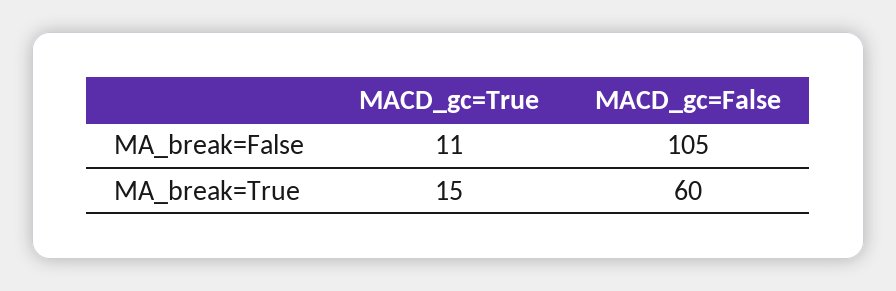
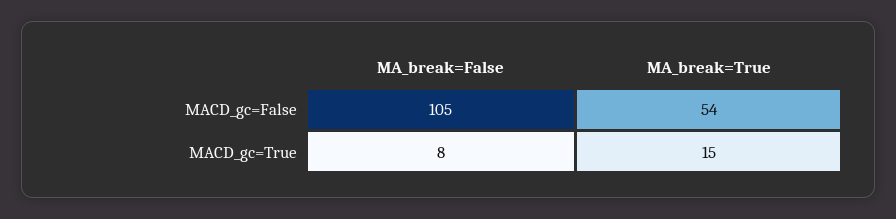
  {
    "MACD_gc=True": {
-     "MA_break=False": 11,
+     "MA_break=False": 8,
      "MA_break=True": 15
    },
    "MACD_gc=False": {
      "MA_break=False": 105,
-     "MA_break=True": 60
+     "MA_break=True": 54
    }
  }

